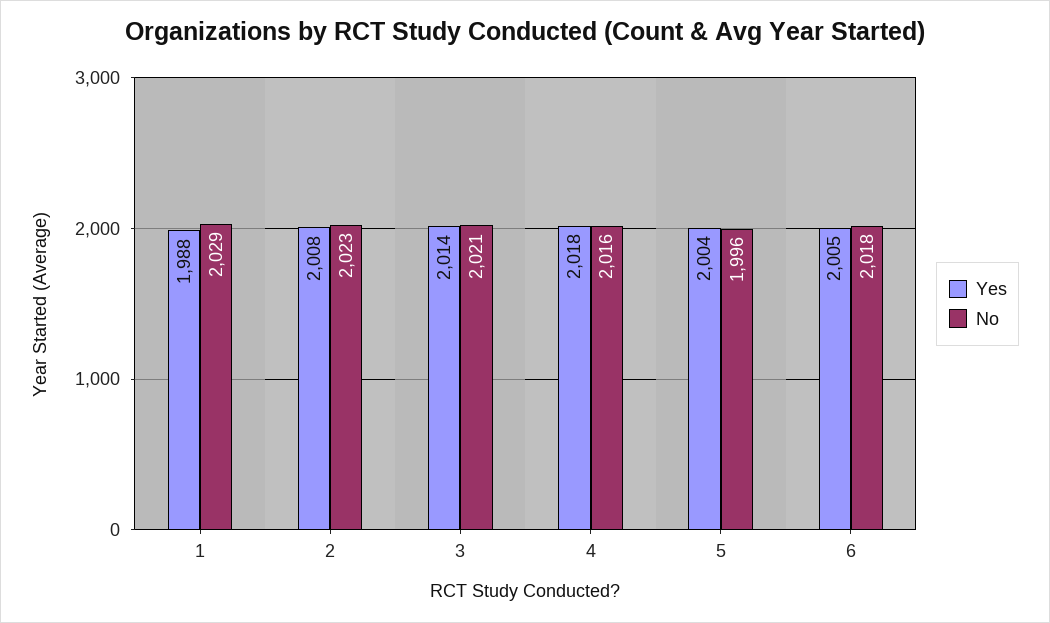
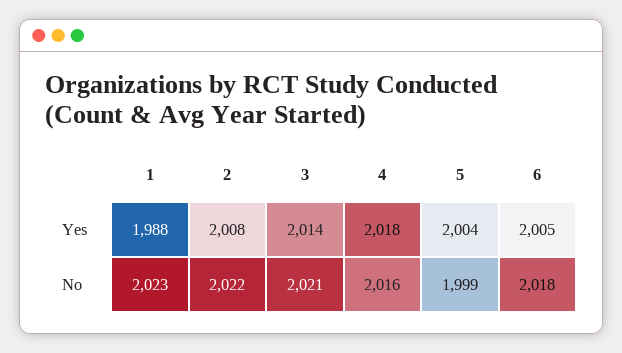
  {
    "Yes": {
      "1": 1988,
      "2": 2008,
      "3": 2014,
      "4": 2018,
      "5": 2004,
      "6": 2005
    },
    "No": {
-     "1": 2029,
+     "1": 2023,
-     "2": 2023,
+     "2": 2022,
      "3": 2021,
      "4": 2016,
-     "5": 1996,
+     "5": 1999,
      "6": 2018
    }
  }

